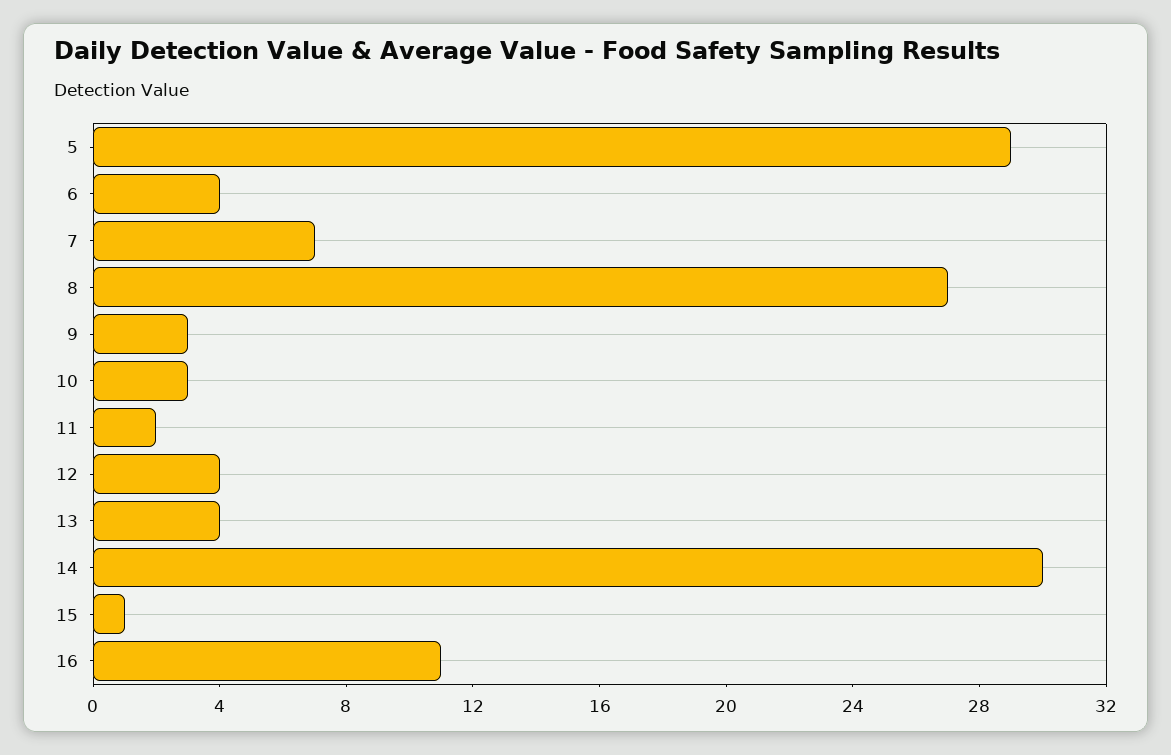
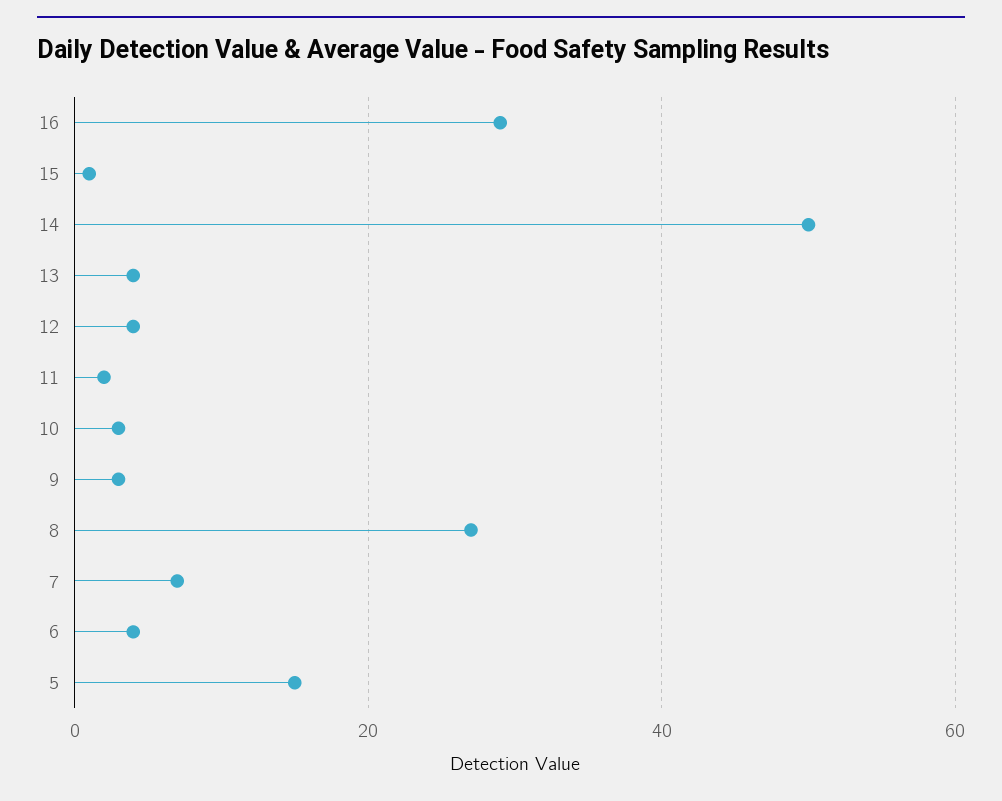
  {
-   "5": 29,
+   "5": 15,
    "6": 4,
    "7": 7,
    "8": 27,
    "9": 3,
    "10": 3,
    "11": 2,
    "12": 4,
    "13": 4,
-   "14": 30,
+   "14": 50,
    "15": 1,
-   "16": 11
+   "16": 30
  }

